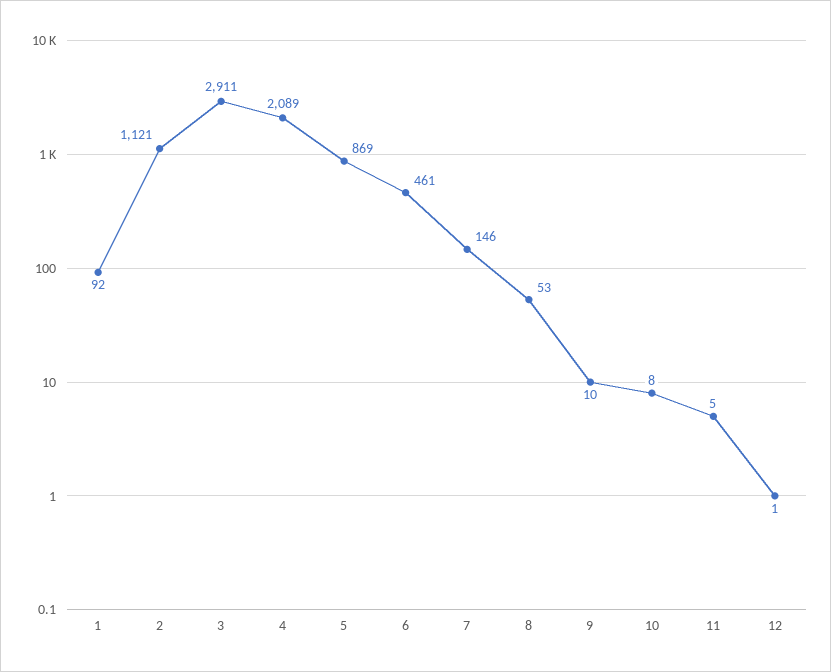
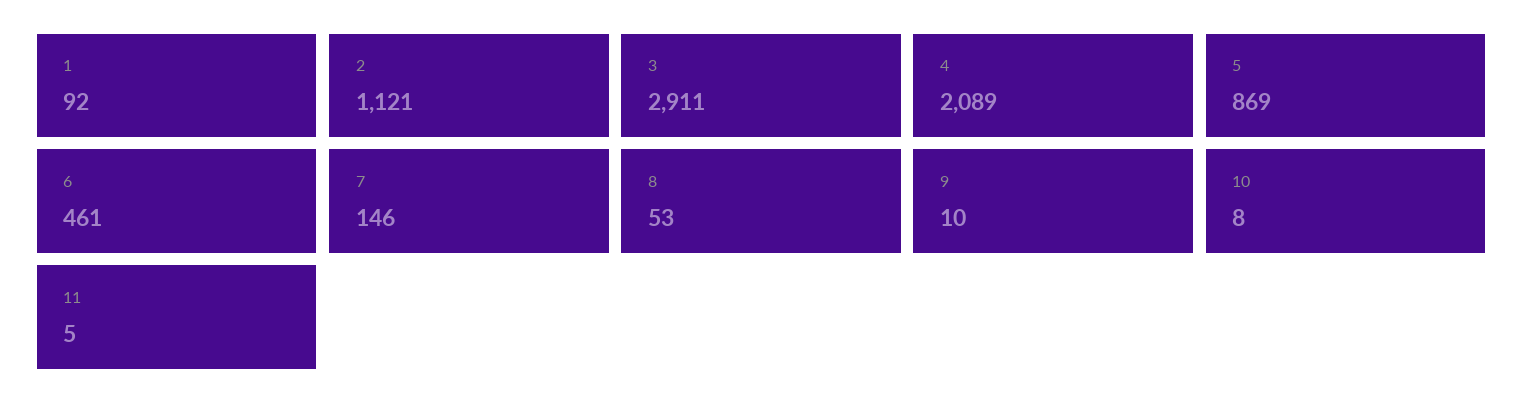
  {
    "1": 92,
    "2": 1121,
    "3": 2911,
    "4": 2089,
    "5": 869,
    "6": 461,
    "7": 146,
    "8": 53,
    "9": 10,
    "10": 8,
-   "11": 5,
+   "11": 5
-   "12": 1
  }

